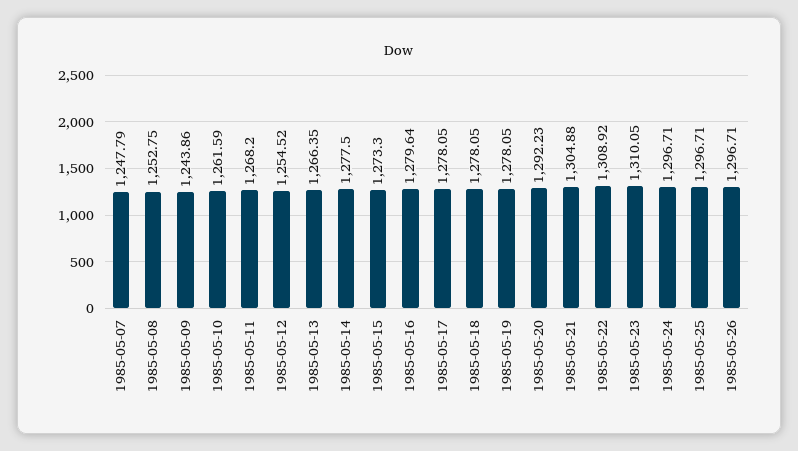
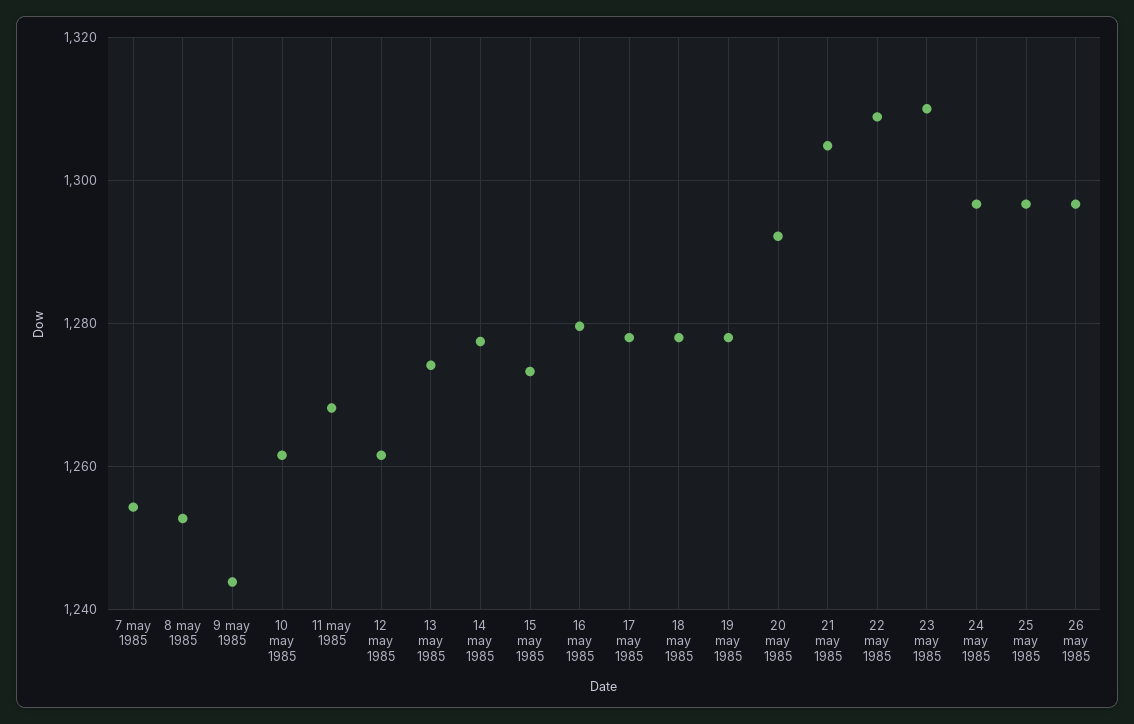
  {
-   "1985-05-07": 1247.79,
+   "1985-05-07": 1254,
    "1985-05-08": 1252.75,
    "1985-05-09": 1243.86,
    "1985-05-10": 1261.59,
    "1985-05-11": 1268.2,
-   "1985-05-12": 1254.52,
+   "1985-05-12": 1262,
-   "1985-05-13": 1266.35,
+   "1985-05-13": 1274,
    "1985-05-14": 1277.5,
    "1985-05-15": 1273.3,
    "1985-05-16": 1279.64,
    "1985-05-17": 1278.05,
    "1985-05-18": 1278.05,
    "1985-05-19": 1278.05,
    "1985-05-20": 1292.23,
    "1985-05-21": 1304.88,
    "1985-05-22": 1308.92,
    "1985-05-23": 1310.05,
    "1985-05-24": 1296.71,
    "1985-05-25": 1296.71,
    "1985-05-26": 1296.71
  }

